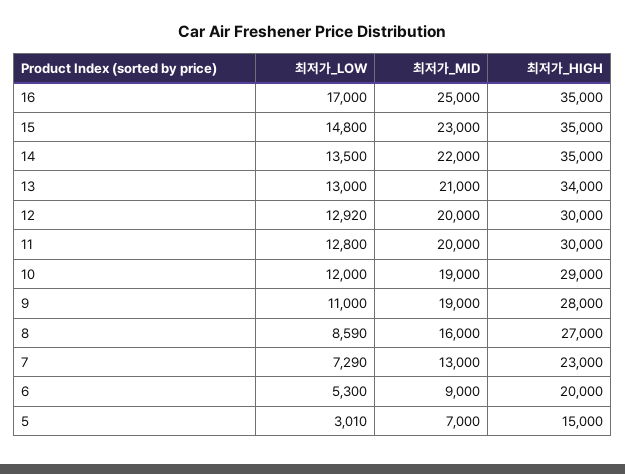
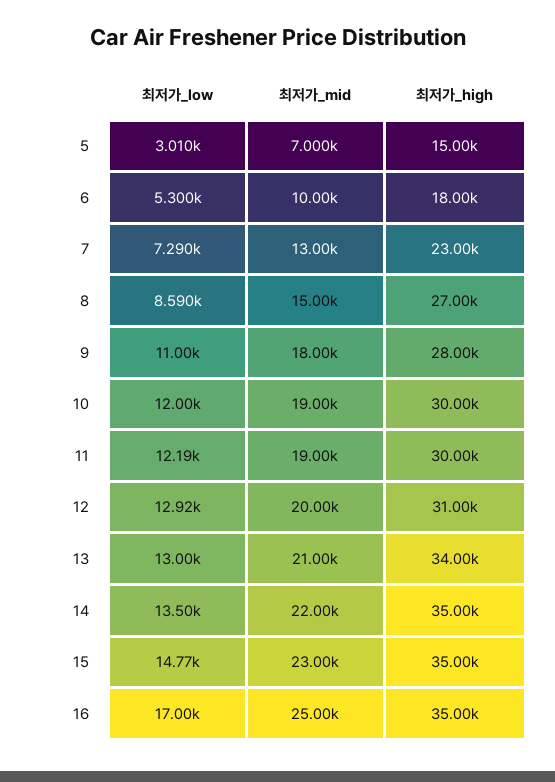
  {
    "최저가_LOW": {
      "16": 17000,
-     "15": 14800,
+     "15": 14770,
      "14": 13500,
      "13": 13000,
      "12": 12920,
-     "11": 12800,
+     "11": 12190,
      "10": 12000,
      "9": 11000,
      "8": 8590,
      "7": 7290,
      "6": 5300,
      "5": 3010
    },
    "최저가_MID": {
      "16": 25000,
      "15": 23000,
      "14": 22000,
      "13": 21000,
      "12": 20000,
-     "11": 20000,
+     "11": 19000,
      "10": 19000,
-     "9": 19000,
+     "9": 18000,
-     "8": 16000,
+     "8": 15000,
      "7": 13000,
-     "6": 9000,
+     "6": 10000,
      "5": 7000
    },
    "최저가_HIGH": {
      "16": 35000,
      "15": 35000,
      "14": 35000,
      "13": 34000,
-     "12": 30000,
+     "12": 31000,
      "11": 30000,
-     "10": 29000,
+     "10": 30000,
      "9": 28000,
      "8": 27000,
      "7": 23000,
-     "6": 20000,
+     "6": 18000,
      "5": 15000
    }
  }

